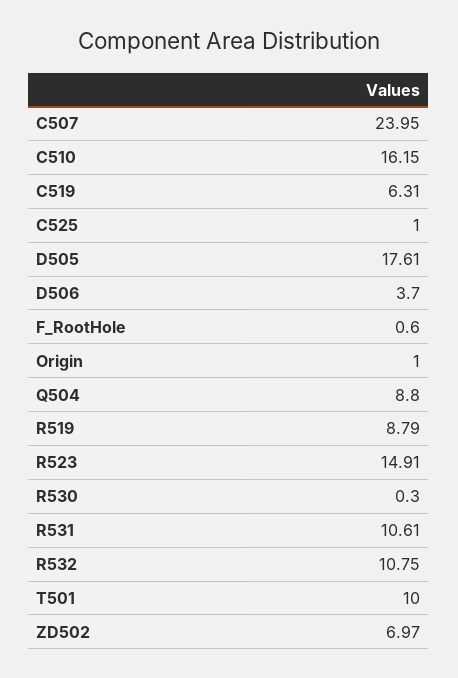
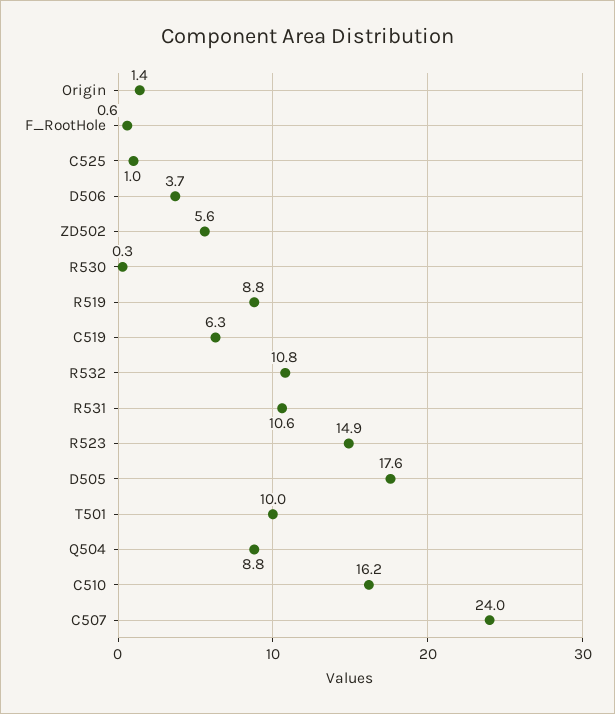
  {
    "C507": 23.95,
    "C510": 16.15,
    "C519": 6.31,
    "C525": 1,
    "D505": 17.61,
    "D506": 3.7,
    "F_RootHole": 0.6,
-   "Origin": 1,
+   "Origin": 1.4,
    "Q504": 8.8,
    "R519": 8.79,
    "R523": 14.91,
    "R530": 0.3,
    "R531": 10.61,
    "R532": 10.75,
    "T501": 10,
-   "ZD502": 6.97
+   "ZD502": 5.6
  }

